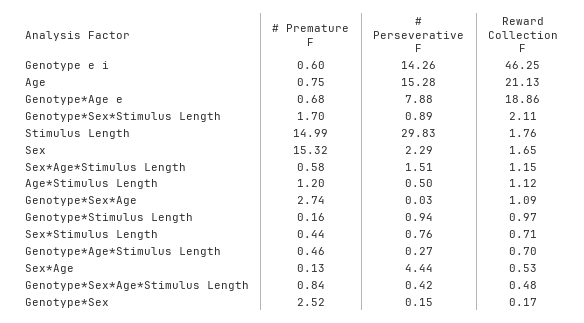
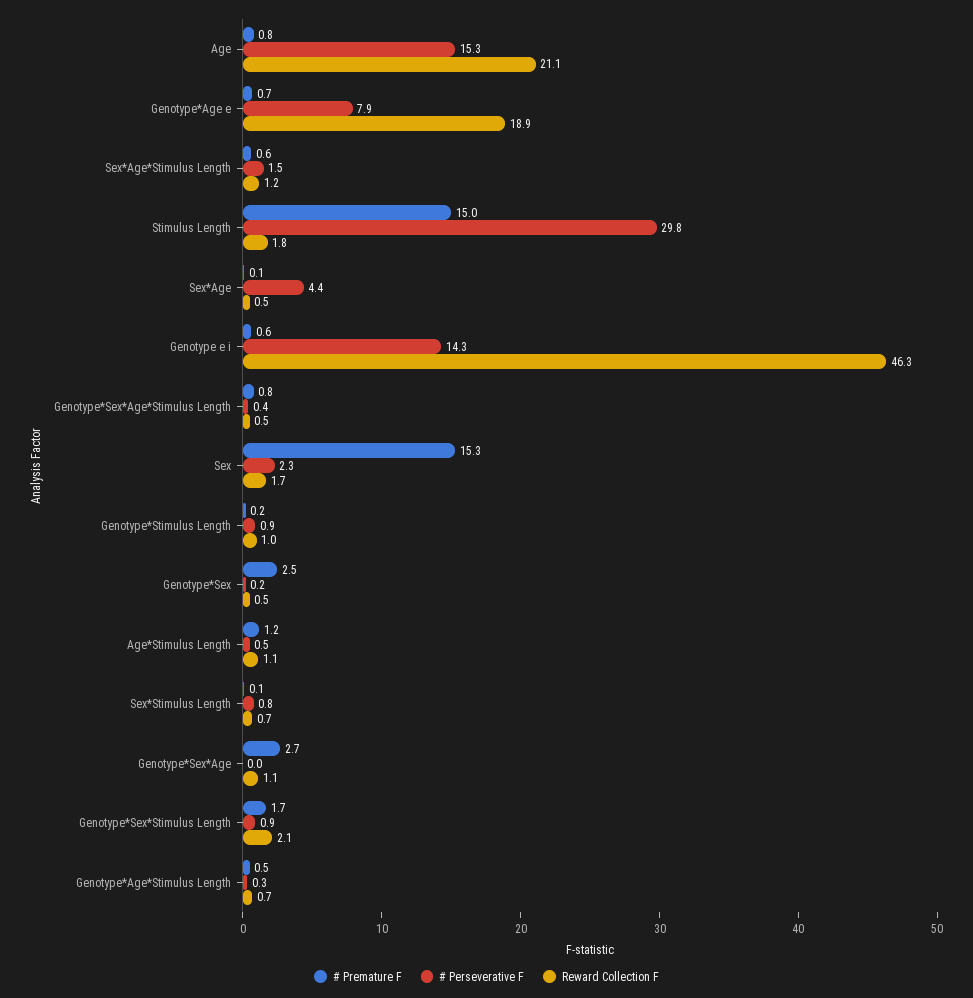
  {
    "# Premature F": {
      "Genotype e i": 0.6,
      "Age": 0.75,
      "Genotype*Age e": 0.68,
      "Genotype*Sex*Stimulus Length": 1.7,
      "Stimulus Length": 14.99,
      "Sex": 15.32,
      "Sex*Age*Stimulus Length": 0.58,
      "Age*Stimulus Length": 1.2,
      "Genotype*Sex*Age": 2.74,
      "Genotype*Stimulus Length": 0.16,
-     "Sex*Stimulus Length": 0.44,
+     "Sex*Stimulus Length": 0.1,
      "Genotype*Age*Stimulus Length": 0.46,
      "Sex*Age": 0.13,
      "Genotype*Sex*Age*Stimulus Length": 0.84,
      "Genotype*Sex": 2.52
    },
    "# Perseverative F": {
      "Genotype e i": 14.26,
      "Age": 15.28,
      "Genotype*Age e": 7.88,
      "Genotype*Sex*Stimulus Length": 0.89,
      "Stimulus Length": 29.83,
      "Sex": 2.29,
      "Sex*Age*Stimulus Length": 1.51,
      "Age*Stimulus Length": 0.5,
      "Genotype*Sex*Age": 0.03,
      "Genotype*Stimulus Length": 0.94,
      "Sex*Stimulus Length": 0.76,
      "Genotype*Age*Stimulus Length": 0.27,
      "Sex*Age": 4.44,
      "Genotype*Sex*Age*Stimulus Length": 0.42,
      "Genotype*Sex": 0.15
    },
    "Reward Collection F": {
      "Genotype e i": 46.25,
      "Age": 21.13,
      "Genotype*Age e": 18.86,
      "Genotype*Sex*Stimulus Length": 2.11,
      "Stimulus Length": 1.76,
      "Sex": 1.65,
      "Sex*Age*Stimulus Length": 1.15,
      "Age*Stimulus Length": 1.12,
      "Genotype*Sex*Age": 1.09,
      "Genotype*Stimulus Length": 0.97,
      "Sex*Stimulus Length": 0.71,
      "Genotype*Age*Stimulus Length": 0.7,
      "Sex*Age": 0.53,
      "Genotype*Sex*Age*Stimulus Length": 0.48,
-     "Genotype*Sex": 0.17
+     "Genotype*Sex": 0.5
    }
  }

